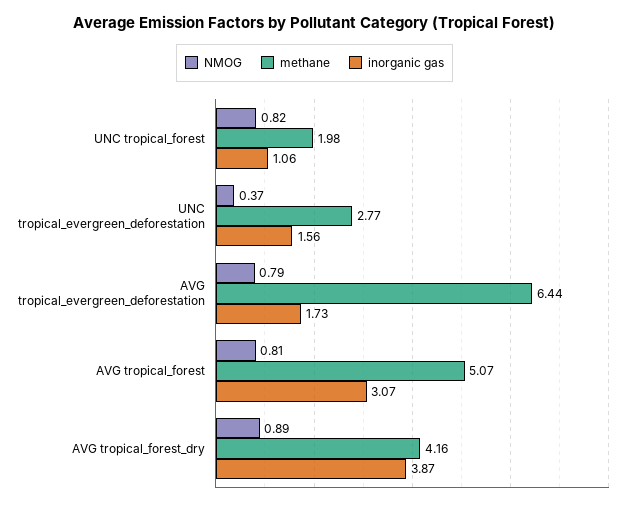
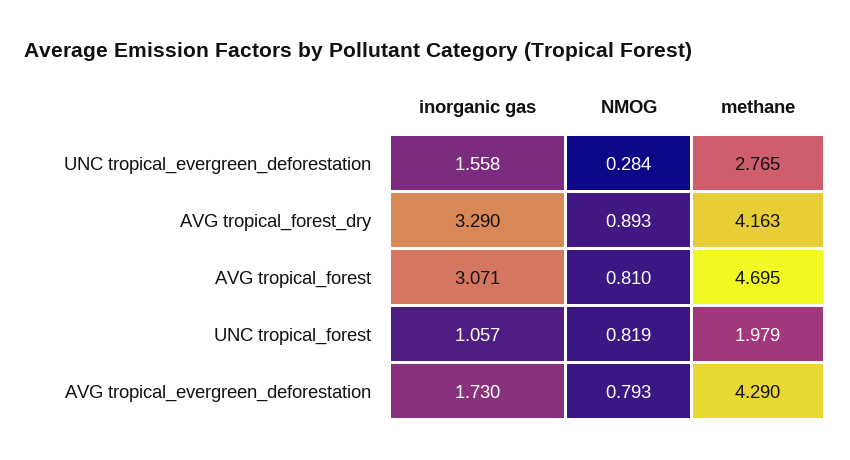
  {
    "NMOG": {
      "UNC tropical_forest": 0.819,
-     "UNC tropical_evergreen_deforestation": 0.37,
+     "UNC tropical_evergreen_deforestation": 0.284,
      "AVG tropical_evergreen_deforestation": 0.793,
      "AVG tropical_forest": 0.81,
      "AVG tropical_forest_dry": 0.893
    },
    "methane": {
      "UNC tropical_forest": 1.979,
      "UNC tropical_evergreen_deforestation": 2.765,
-     "AVG tropical_evergreen_deforestation": 6.44,
+     "AVG tropical_evergreen_deforestation": 4.29,
-     "AVG tropical_forest": 5.07,
+     "AVG tropical_forest": 4.695,
      "AVG tropical_forest_dry": 4.163
    },
    "inorganic gas": {
      "UNC tropical_forest": 1.057,
      "UNC tropical_evergreen_deforestation": 1.558,
      "AVG tropical_evergreen_deforestation": 1.73,
      "AVG tropical_forest": 3.071,
-     "AVG tropical_forest_dry": 3.87
+     "AVG tropical_forest_dry": 3.29
    }
  }

